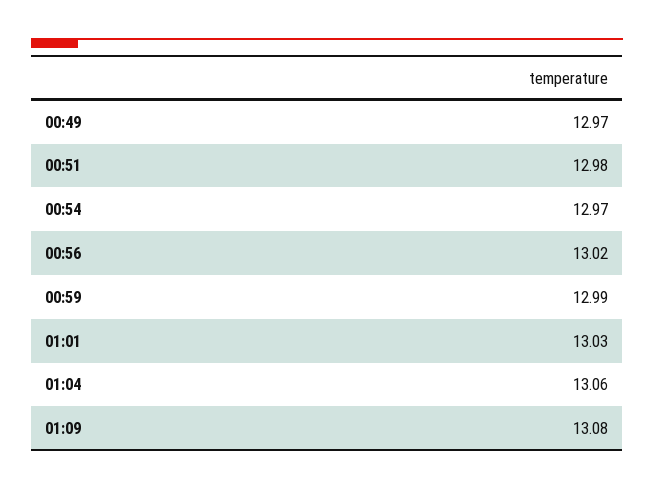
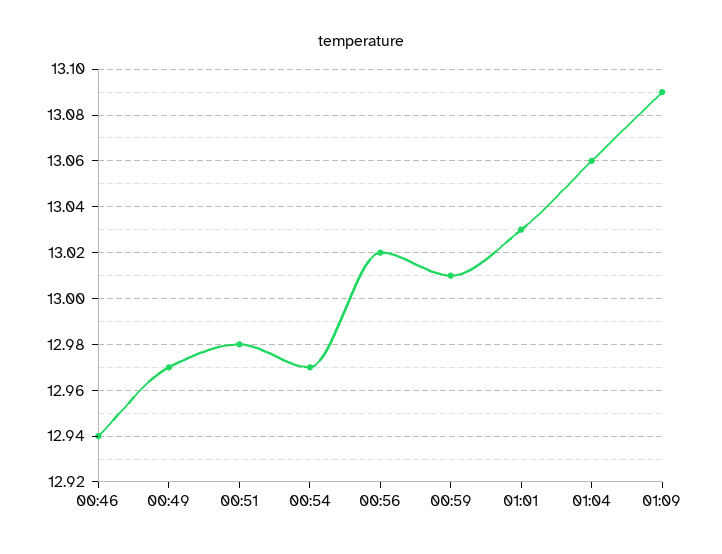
  {
    "00:49": 12.97,
    "00:51": 12.98,
    "00:54": 12.97,
    "00:56": 13.02,
-   "00:59": 12.99,
+   "00:59": 13.01,
    "01:01": 13.03,
    "01:04": 13.06,
-   "01:09": 13.08
+   "01:09": 13.09,
+   "00:46": 12.94
  }

